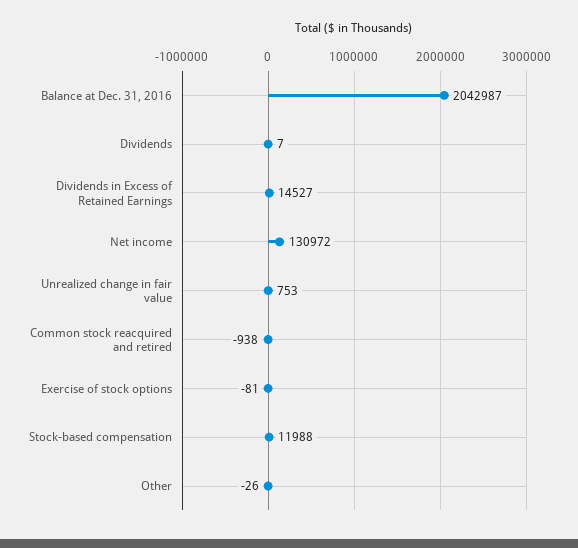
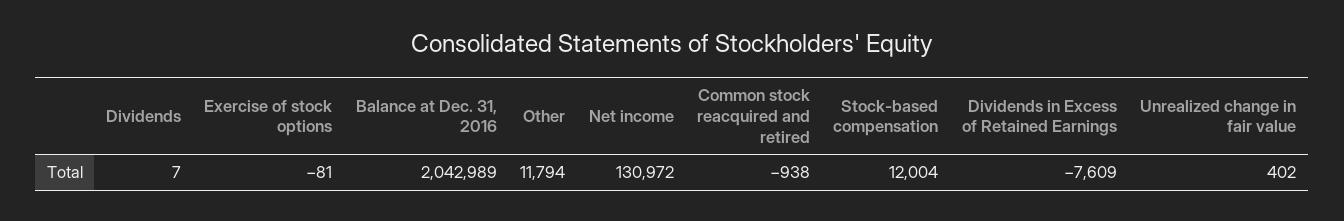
  {
-   "Balance at Dec. 31, 2016": 2042987,
+   "Balance at Dec. 31, 2016": 2042989,
    "Dividends": 7,
-   "Dividends in Excess of Retained Earnings": 14527,
+   "Dividends in Excess of Retained Earnings": -7609,
    "Net income": 130972,
-   "Unrealized change in fair value": 753,
+   "Unrealized change in fair value": 402,
    "Common stock reacquired and retired": -938,
    "Exercise of stock options": -81,
-   "Stock-based compensation": 11988,
+   "Stock-based compensation": 12004,
-   "Other": -26
+   "Other": 11794
  }

